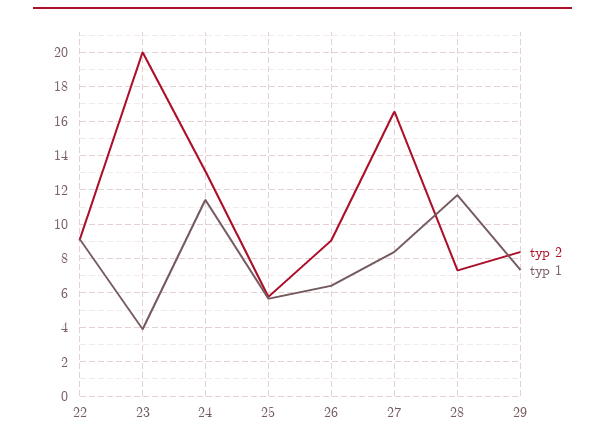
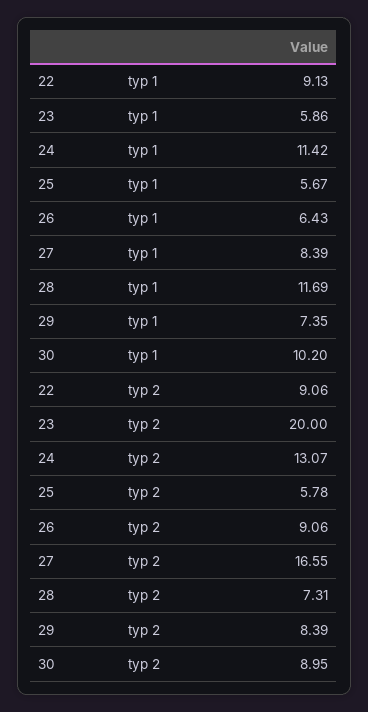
  {
    "typ 2": {
      "22": 9.06,
      "23": 20,
      "24": 13.07,
      "25": 5.78,
      "26": 9.06,
      "27": 16.55,
      "28": 7.31,
-     "29": 8.39
+     "29": 8.39,
+     "30": 8.95
    },
    "typ 1": {
      "22": 9.13,
-     "23": 4,
+     "23": 5.86,
      "24": 11.42,
      "25": 5.67,
      "26": 6.43,
      "27": 8.39,
      "28": 11.69,
-     "29": 7.35
+     "29": 7.35,
+     "30": 10.2
    }
  }

